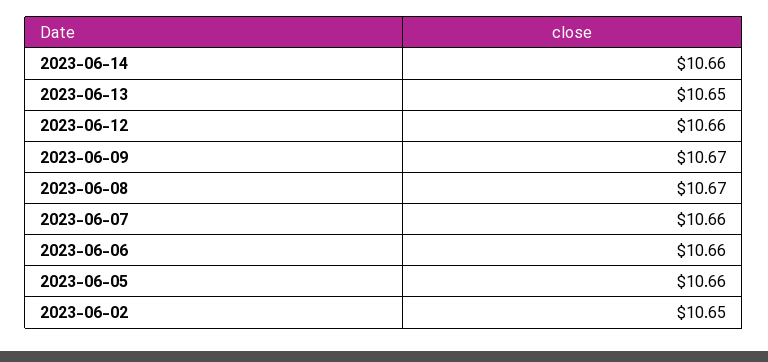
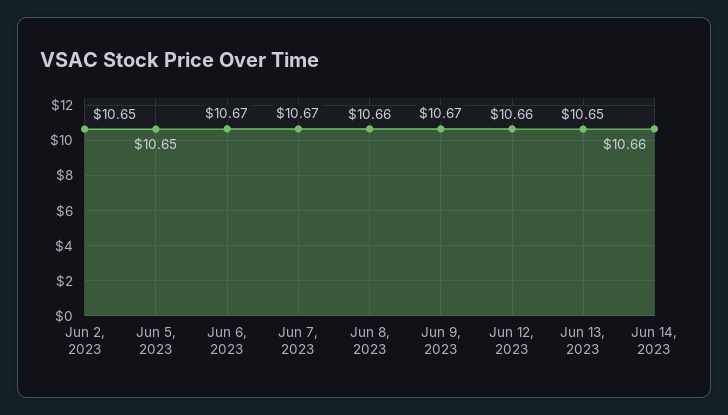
  {
    "2023-06-14": 10.66,
    "2023-06-13": 10.65,
    "2023-06-12": 10.66,
    "2023-06-09": 10.67,
-   "2023-06-08": 10.67,
+   "2023-06-08": 10.66,
-   "2023-06-07": 10.66,
+   "2023-06-07": 10.67,
-   "2023-06-06": 10.66,
+   "2023-06-06": 10.67,
-   "2023-06-05": 10.66,
+   "2023-06-05": 10.65,
    "2023-06-02": 10.65
  }

